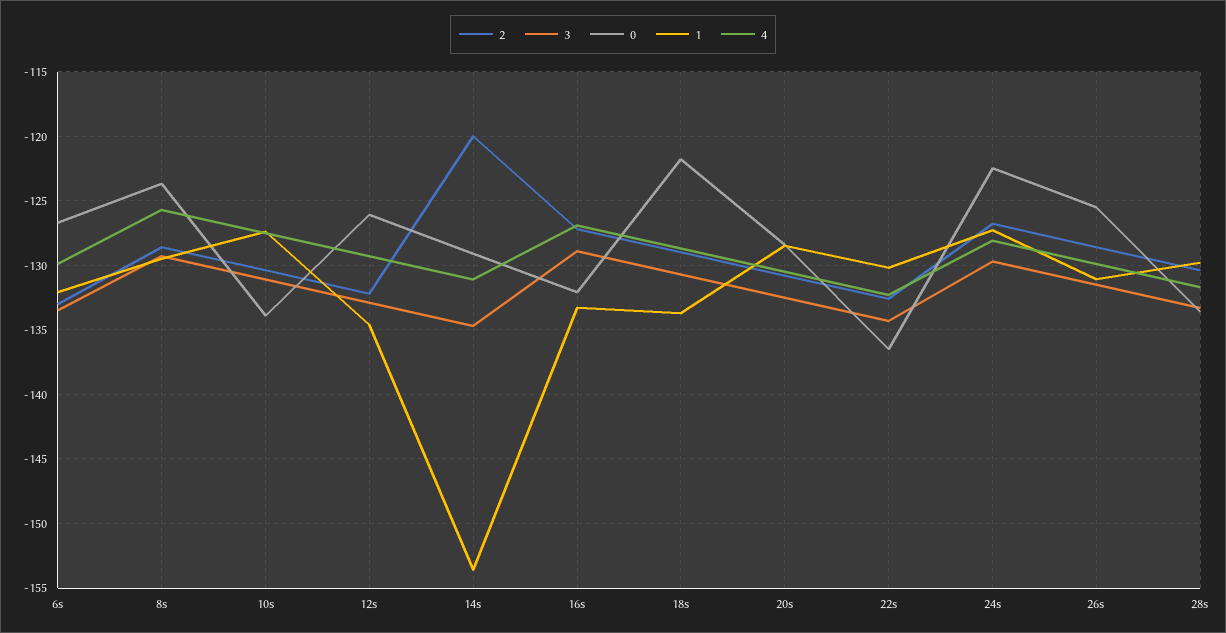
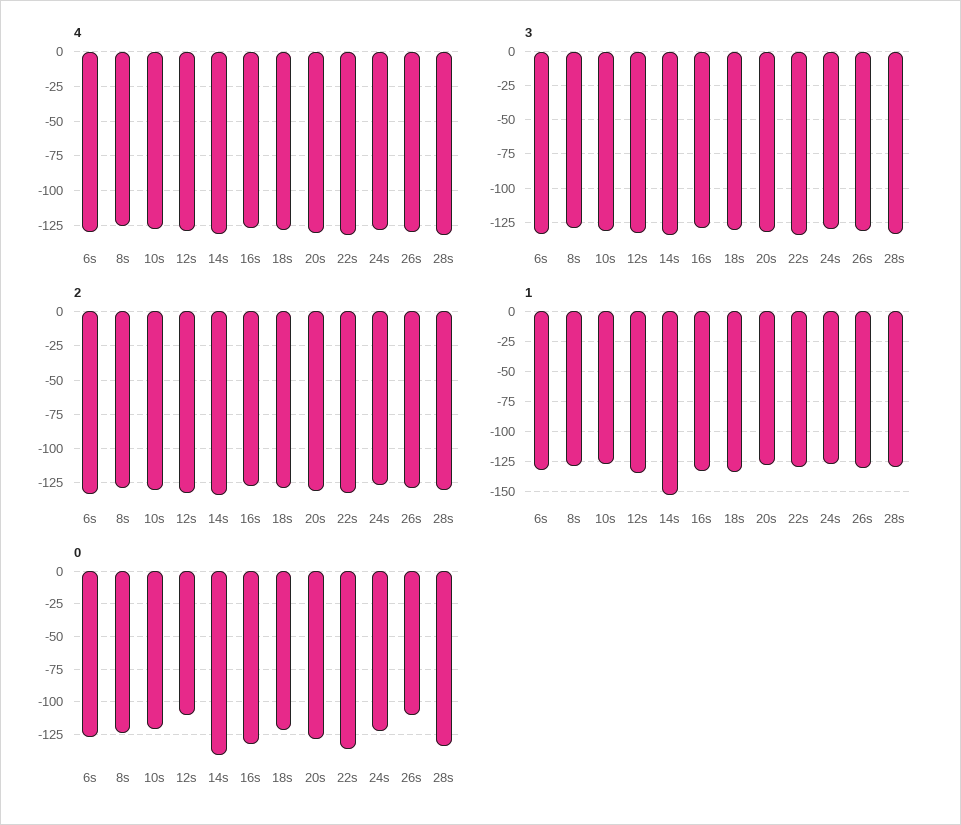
  {
    "2": {
      "6s": -133,
      "8s": -128.5,
      "10s": -130.5,
      "12s": -132,
-     "14s": -120,
+     "14s": -135,
      "16s": -127,
      "18s": -129,
      "20s": -131,
      "22s": -132.5,
      "24s": -127,
      "26s": -128.5,
      "28s": -130.5
    },
    "3": {
      "6s": -133.5,
      "8s": -129.5,
      "10s": -131,
      "12s": -133,
      "14s": -134.5,
      "16s": -129,
      "18s": -130.5,
      "20s": -132.5,
      "22s": -134.5,
      "24s": -129.5,
      "26s": -131.5,
      "28s": -133.5
    },
    "0": {
      "6s": -126.5,
      "8s": -123.5,
-     "10s": -134,
+     "10s": -120,
-     "12s": -126,
+     "12s": -110,
-     "14s": -129,
+     "14s": -140,
      "16s": -132,
      "18s": -122,
      "20s": -128.5,
      "22s": -136.5,
      "24s": -122.5,
-     "26s": -125.5,
+     "26s": -110,
      "28s": -133.5
    },
    "1": {
      "6s": -132,
      "8s": -129.5,
      "10s": -127.5,
      "12s": -134.5,
      "14s": -153.5,
      "16s": -133.5,
      "18s": -133.5,
      "20s": -128.5,
      "22s": -130,
      "24s": -127.5,
      "26s": -131,
      "28s": -130
    },
    "4": {
      "6s": -130,
      "8s": -125.5,
      "10s": -127.5,
      "12s": -129.5,
      "14s": -131,
      "16s": -127,
      "18s": -128.5,
      "20s": -130.5,
      "22s": -132.5,
      "24s": -128,
      "26s": -130,
      "28s": -131.5
    }
  }

